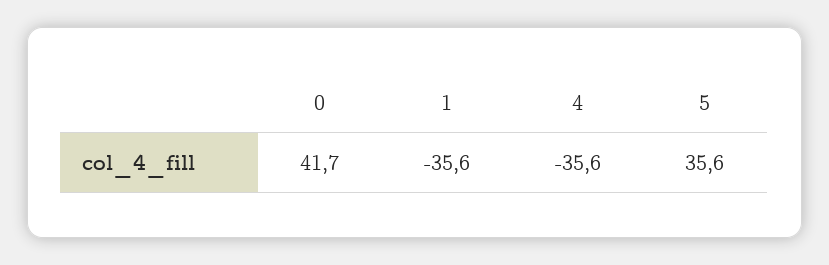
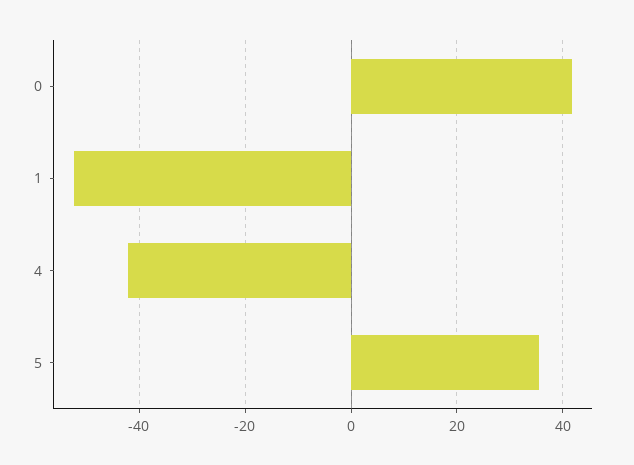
  {
    "0": 41.7,
-   "1": -35.6,
+   "1": -52,
-   "4": -35.6,
+   "4": -42,
    "5": 35.6
  }

